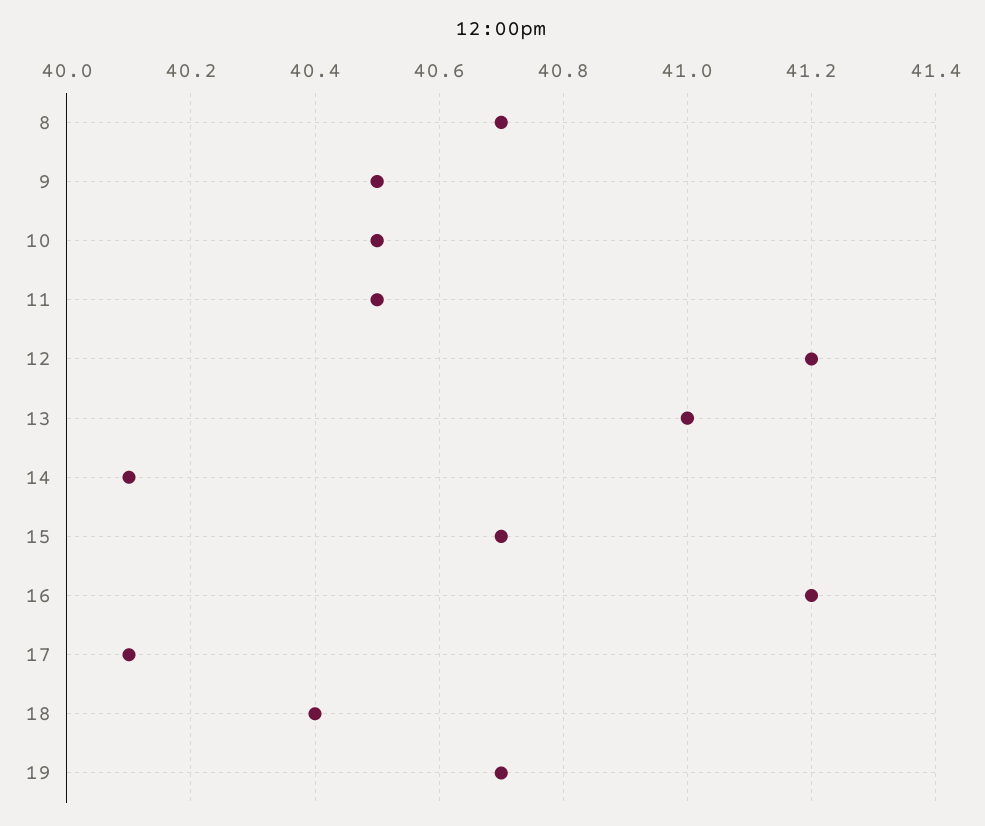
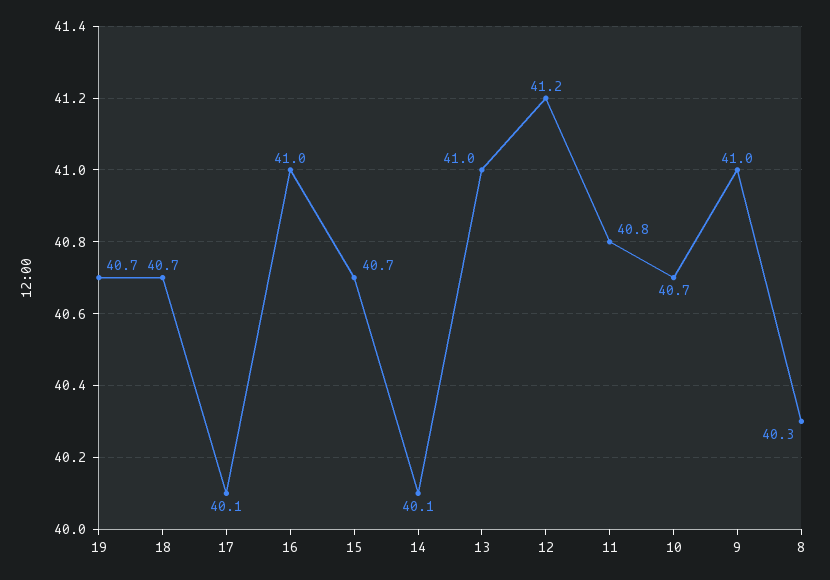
  {
-   "8": 40.7,
+   "8": 40.3,
-   "9": 40.5,
+   "9": 41,
-   "10": 40.5,
+   "10": 40.7,
-   "11": 40.5,
+   "11": 40.8,
    "12": 41.2,
    "13": 41,
    "14": 40.1,
    "15": 40.7,
-   "16": 41.2,
+   "16": 41,
    "17": 40.1,
-   "18": 40.4,
+   "18": 40.7,
    "19": 40.7
  }

